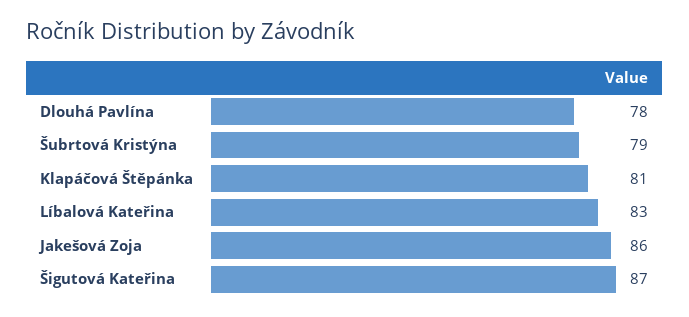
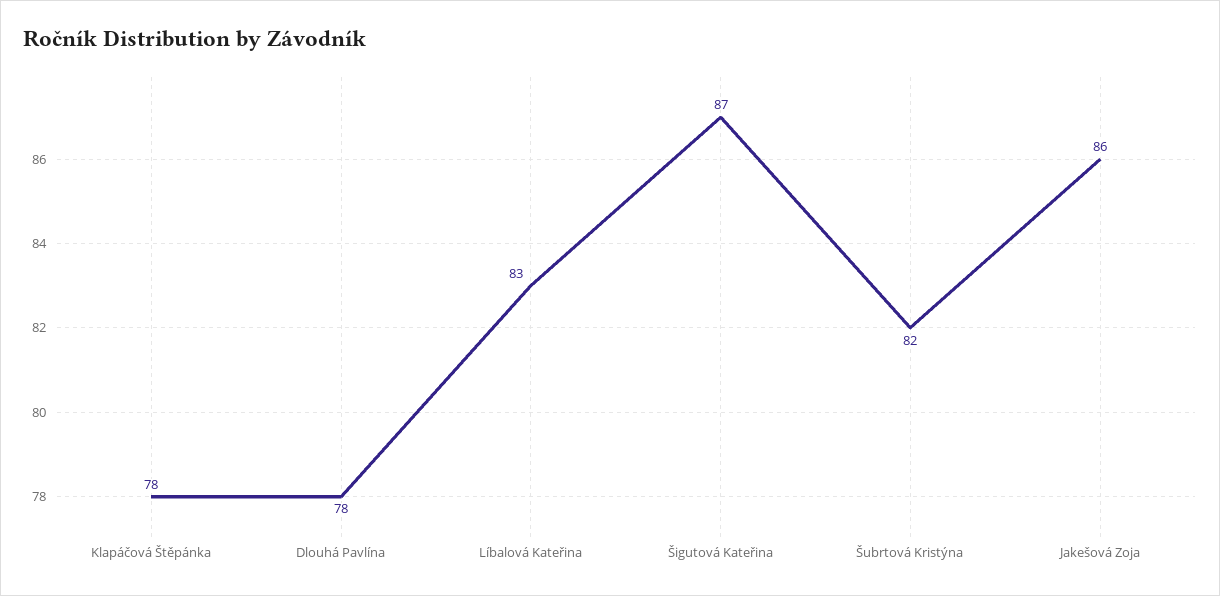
  {
    "Dlouhá Pavlína": 78,
-   "Šubrtová Kristýna": 79,
+   "Šubrtová Kristýna": 82,
-   "Klapáčová Štěpánka": 81,
+   "Klapáčová Štěpánka": 78,
    "Líbalová Kateřina": 83,
    "Jakešová Zoja": 86,
    "Šigutová Kateřina": 87
  }

